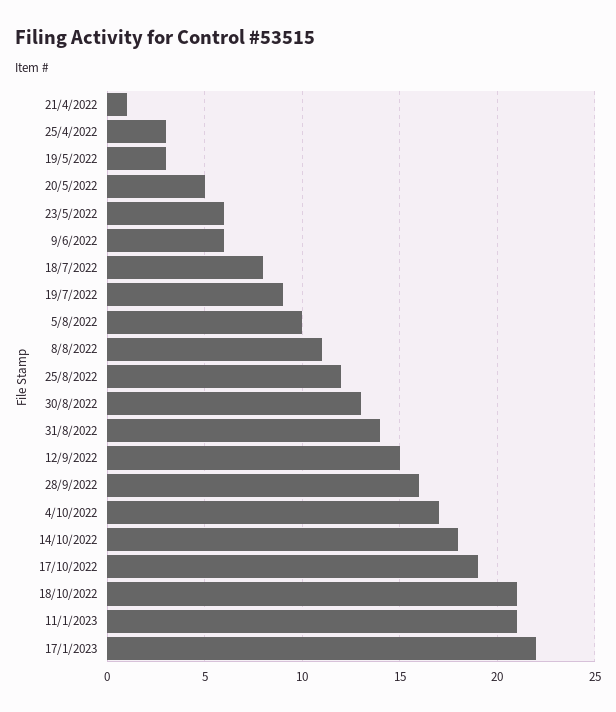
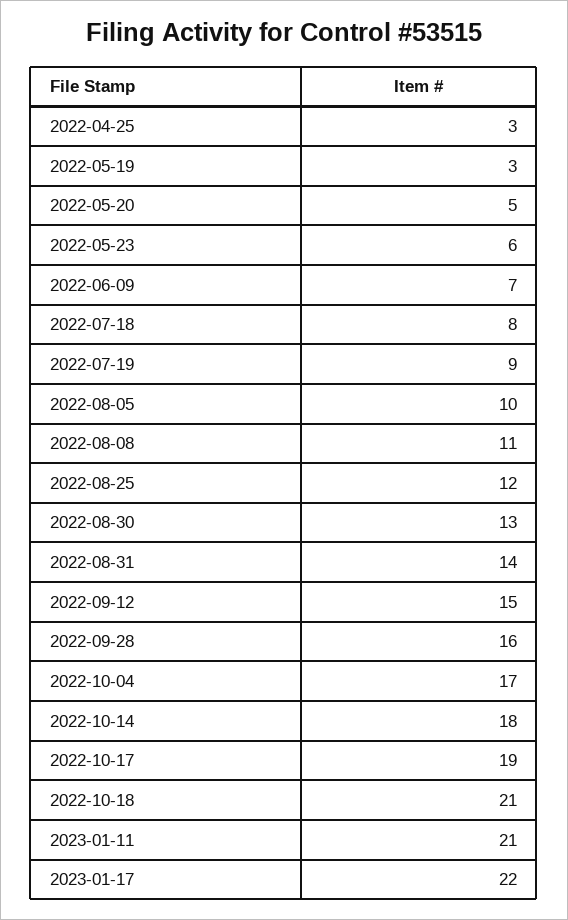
  {
-   "21/4/2022": 1,
    "25/4/2022": 3,
    "19/5/2022": 3,
    "20/5/2022": 5,
    "23/5/2022": 6,
-   "9/6/2022": 6,
+   "9/6/2022": 7,
    "18/7/2022": 8,
    "19/7/2022": 9,
    "5/8/2022": 10,
    "8/8/2022": 11,
    "25/8/2022": 12,
    "30/8/2022": 13,
    "31/8/2022": 14,
    "12/9/2022": 15,
    "28/9/2022": 16,
    "4/10/2022": 17,
    "14/10/2022": 18,
    "17/10/2022": 19,
    "18/10/2022": 21,
    "11/1/2023": 21,
    "17/1/2023": 22
  }

